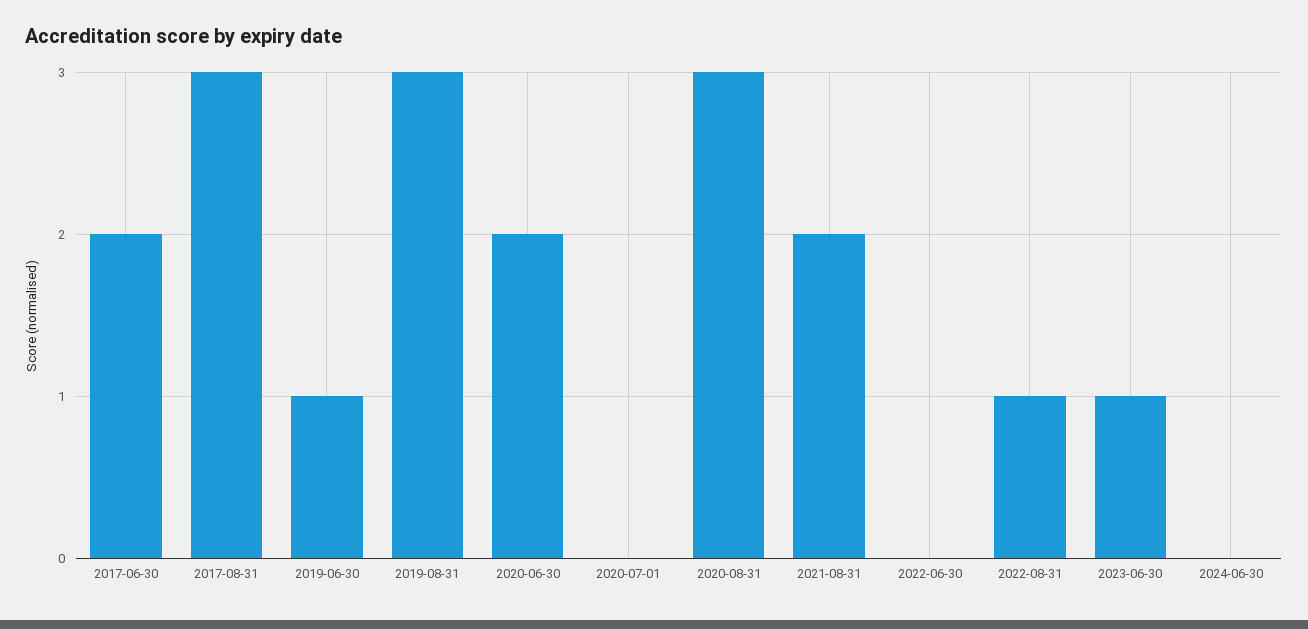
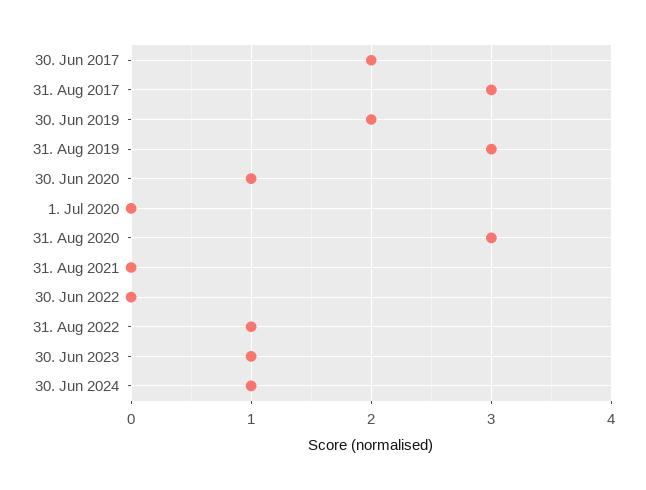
  {
    "2017-06-30": 2,
    "2017-08-31": 3,
-   "2019-06-30": 1,
+   "2019-06-30": 2,
    "2019-08-31": 3,
-   "2020-06-30": 2,
+   "2020-06-30": 1,
    "2020-07-01": 0,
    "2020-08-31": 3,
-   "2021-08-31": 2,
+   "2021-08-31": 0,
    "2022-06-30": 0,
    "2022-08-31": 1,
    "2023-06-30": 1,
-   "2024-06-30": 0
+   "2024-06-30": 1
  }

